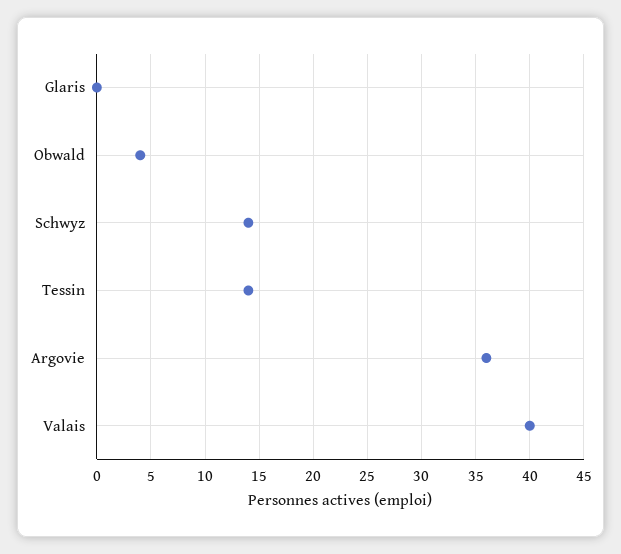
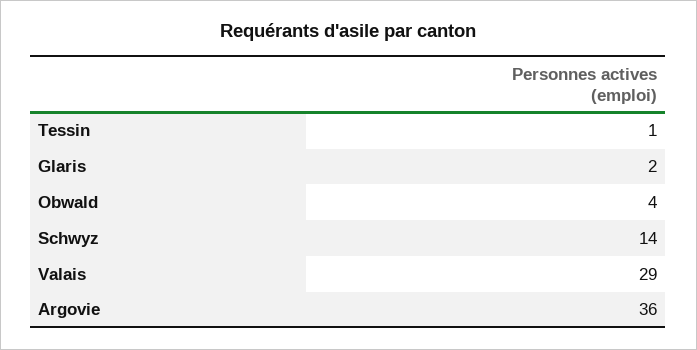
  {
-   "Glaris": 0,
+   "Glaris": 2,
    "Obwald": 4,
    "Schwyz": 14,
-   "Tessin": 14,
+   "Tessin": 1,
    "Argovie": 36,
-   "Valais": 40
+   "Valais": 29
  }

